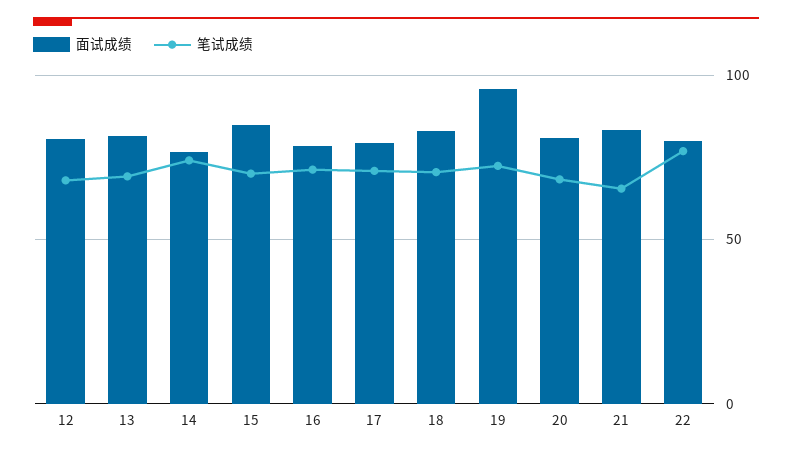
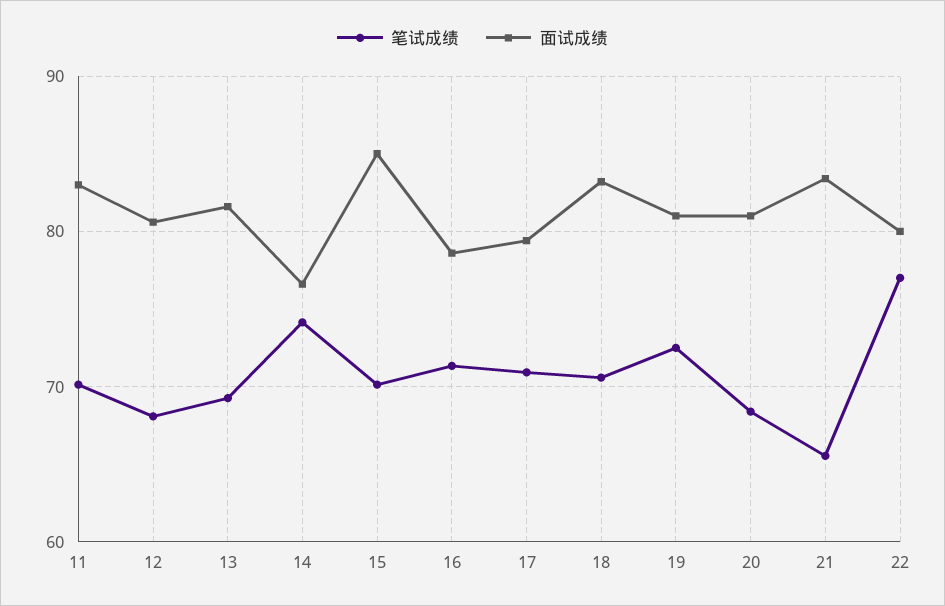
  {
    "面试成绩": {
      "12": 81,
      "13": 82,
      "14": 77,
      "15": 85,
      "16": 79,
      "17": 79,
      "18": 83,
-     "19": 95,
+     "19": 81,
      "20": 81,
      "21": 83,
-     "22": 80
+     "22": 80,
+     "11": 83
    },
    "笔试成绩": {
      "12": 68,
      "13": 69,
      "14": 74,
      "15": 70,
      "16": 71,
      "17": 71,
      "18": 71,
      "19": 73,
      "20": 68,
      "21": 66,
-     "22": 77
+     "22": 77,
+     "11": 70
    }
  }

